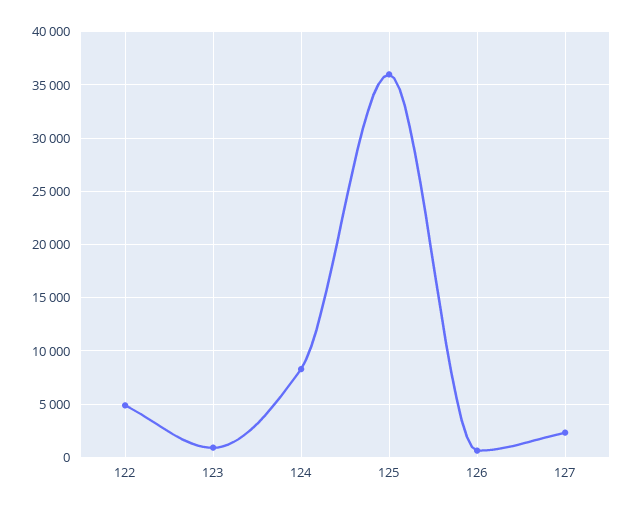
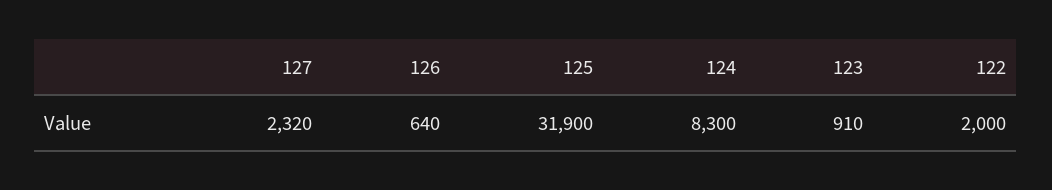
  {
-   "122": 5000,
+   "122": 2000,
    "123": 910,
    "124": 8300,
-   "125": 36000,
+   "125": 31900,
    "126": 640,
    "127": 2320
  }

